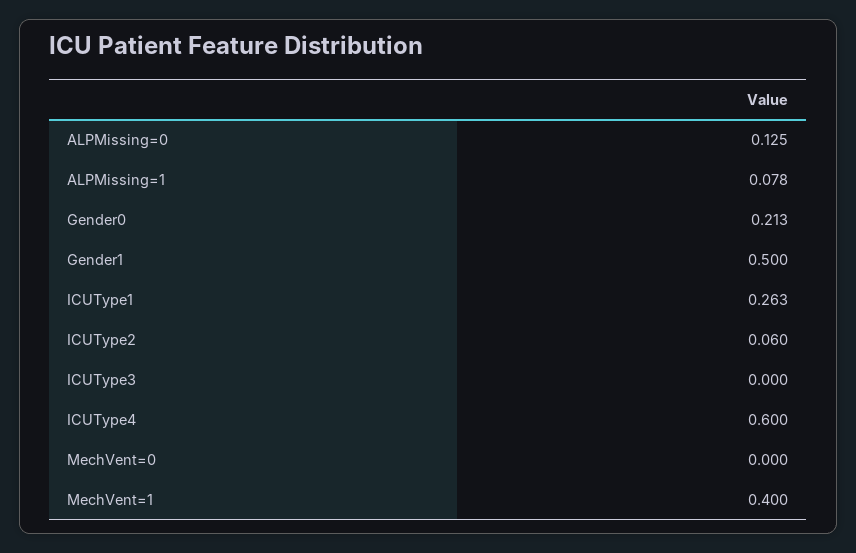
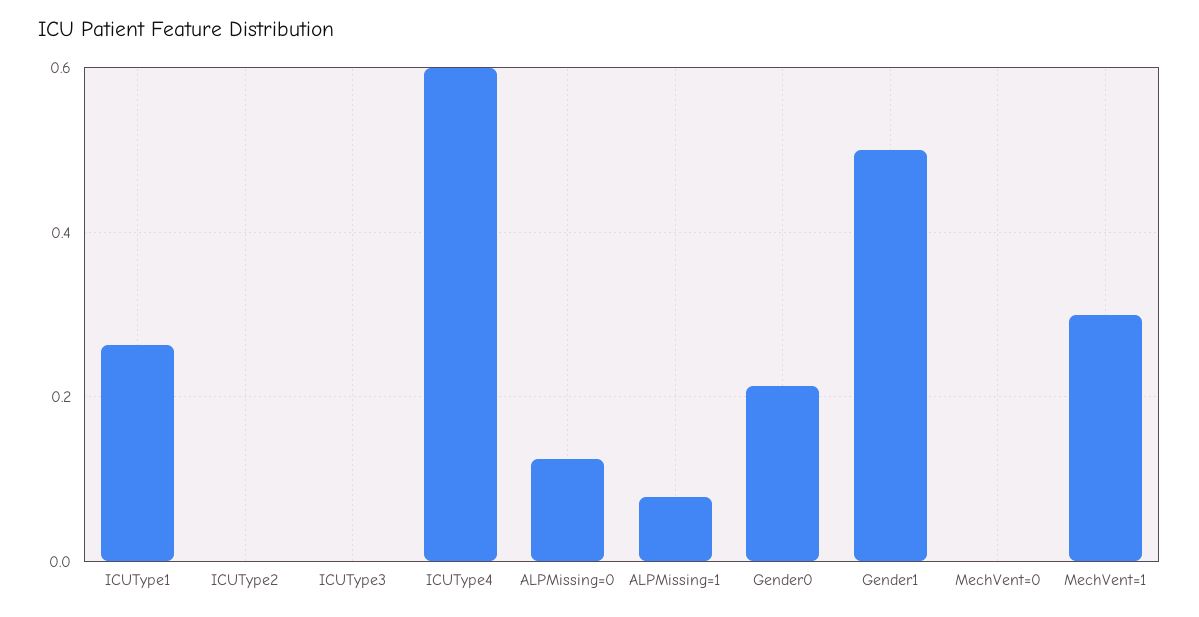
  {
    "ALPMissing=0": 0.125,
    "ALPMissing=1": 0.078,
    "Gender0": 0.213,
    "Gender1": 0.5,
    "ICUType1": 0.263,
-   "ICUType2": 0.06,
+   "ICUType2": 0,
    "ICUType3": 0,
    "ICUType4": 0.6,
    "MechVent=0": 0,
-   "MechVent=1": 0.4
+   "MechVent=1": 0.3
  }

